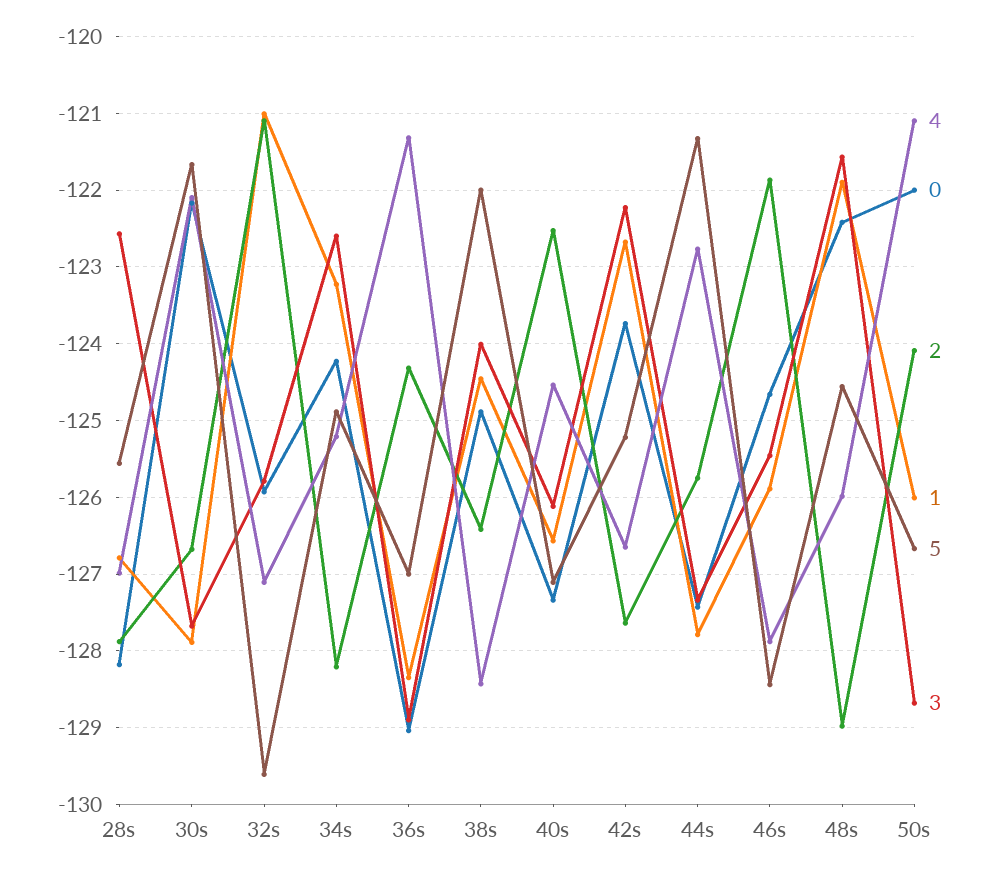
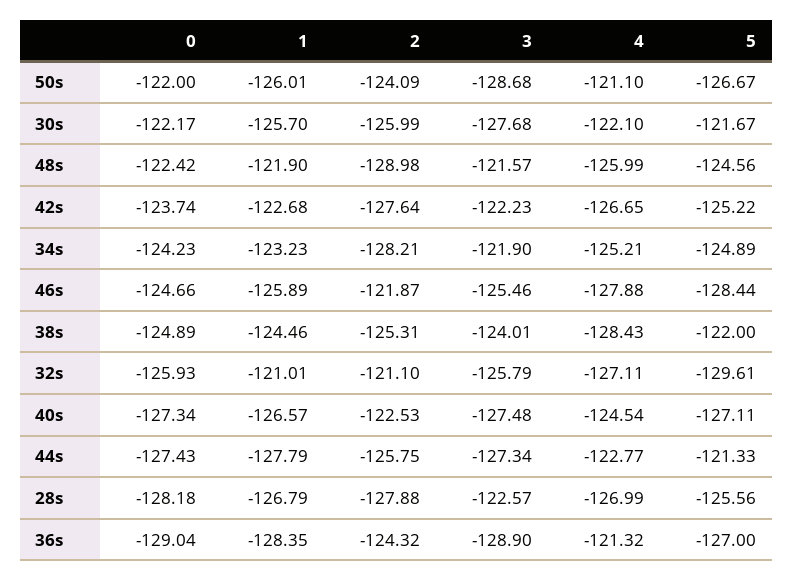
  {
    "4": {
      "28s": -126.99,
      "30s": -122.1,
      "32s": -127.11,
      "34s": -125.21,
      "36s": -121.32,
      "38s": -128.43,
      "40s": -124.54,
      "42s": -126.65,
      "44s": -122.77,
      "46s": -127.88,
      "48s": -125.99,
      "50s": -121.1
    },
    "0": {
      "28s": -128.18,
      "30s": -122.17,
      "32s": -125.93,
      "34s": -124.23,
      "36s": -129.04,
      "38s": -124.89,
      "40s": -127.34,
      "42s": -123.74,
      "44s": -127.43,
      "46s": -124.66,
      "48s": -122.42,
      "50s": -122
    },
    "2": {
      "28s": -127.88,
-     "30s": -126.7,
+     "30s": -125.99,
      "32s": -121.1,
      "34s": -128.21,
      "36s": -124.32,
-     "38s": -126.4,
+     "38s": -125.31,
      "40s": -122.53,
      "42s": -127.64,
      "44s": -125.75,
      "46s": -121.87,
      "48s": -128.98,
      "50s": -124.09
    },
    "1": {
      "28s": -126.79,
-     "30s": -127.9,
+     "30s": -125.7,
      "32s": -121.01,
      "34s": -123.23,
      "36s": -128.35,
      "38s": -124.46,
      "40s": -126.57,
      "42s": -122.68,
      "44s": -127.79,
      "46s": -125.89,
      "48s": -121.9,
      "50s": -126.01
    },
    "5": {
      "28s": -125.56,
      "30s": -121.67,
      "32s": -129.61,
      "34s": -124.89,
      "36s": -127,
      "38s": -122,
      "40s": -127.11,
      "42s": -125.22,
      "44s": -121.33,
      "46s": -128.44,
      "48s": -124.56,
      "50s": -126.67
    },
    "3": {
      "28s": -122.57,
      "30s": -127.68,
      "32s": -125.79,
-     "34s": -122.6,
+     "34s": -121.9,
      "36s": -128.9,
      "38s": -124.01,
-     "40s": -126.1,
+     "40s": -127.48,
      "42s": -122.23,
      "44s": -127.34,
      "46s": -125.46,
      "48s": -121.57,
      "50s": -128.68
    }
  }

